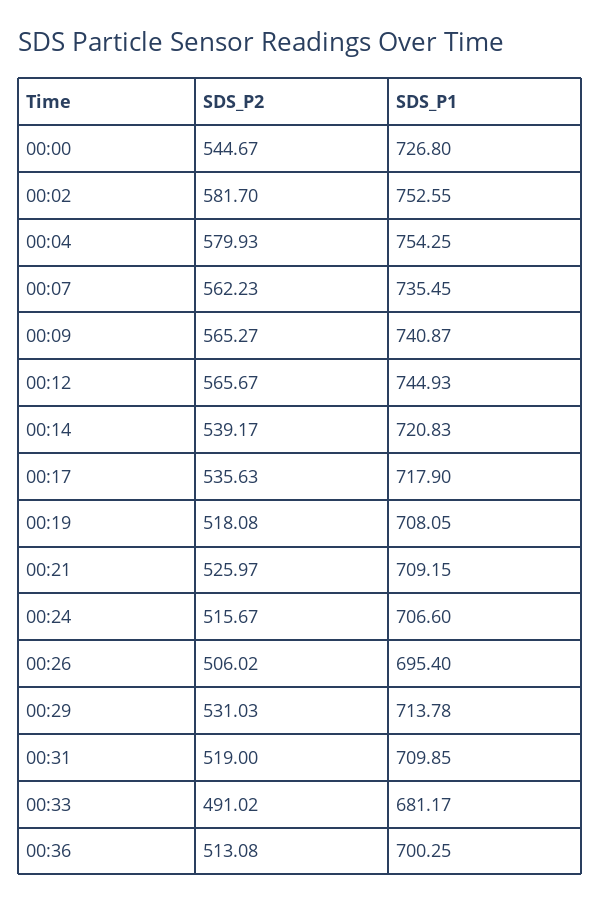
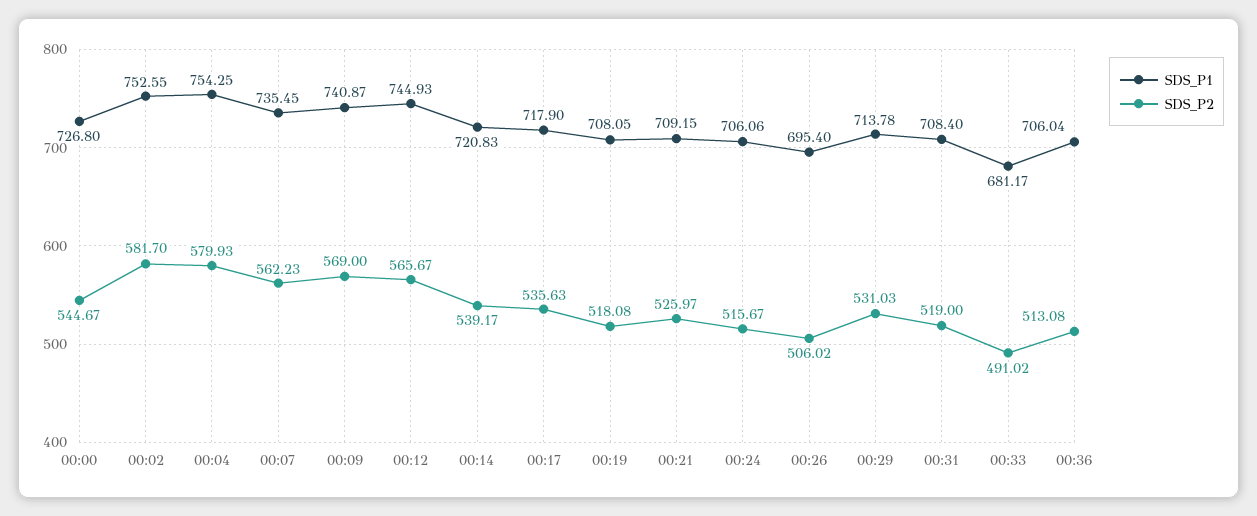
  {
    "SDS_P2": {
      "00:00": 544.67,
      "00:02": 581.7,
      "00:04": 579.93,
      "00:07": 562.23,
-     "00:09": 565.27,
+     "00:09": 569,
      "00:12": 565.67,
      "00:14": 539.17,
      "00:17": 535.63,
      "00:19": 518.08,
      "00:21": 525.97,
      "00:24": 515.67,
      "00:26": 506.02,
      "00:29": 531.03,
      "00:31": 519,
      "00:33": 491.02,
      "00:36": 513.08
    },
    "SDS_P1": {
      "00:00": 726.8,
      "00:02": 752.55,
      "00:04": 754.25,
      "00:07": 735.45,
      "00:09": 740.87,
      "00:12": 744.93,
      "00:14": 720.83,
      "00:17": 717.9,
      "00:19": 708.05,
      "00:21": 709.15,
-     "00:24": 706.6,
+     "00:24": 706.06,
      "00:26": 695.4,
      "00:29": 713.78,
-     "00:31": 709.85,
+     "00:31": 708.4,
      "00:33": 681.17,
-     "00:36": 700.25
+     "00:36": 706.04
    }
  }

